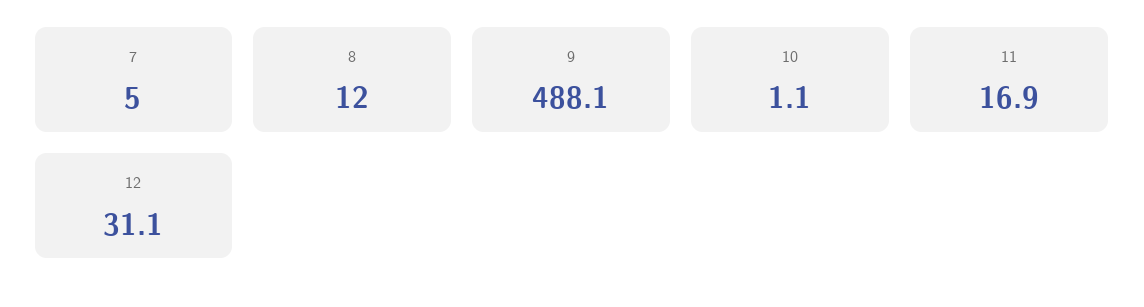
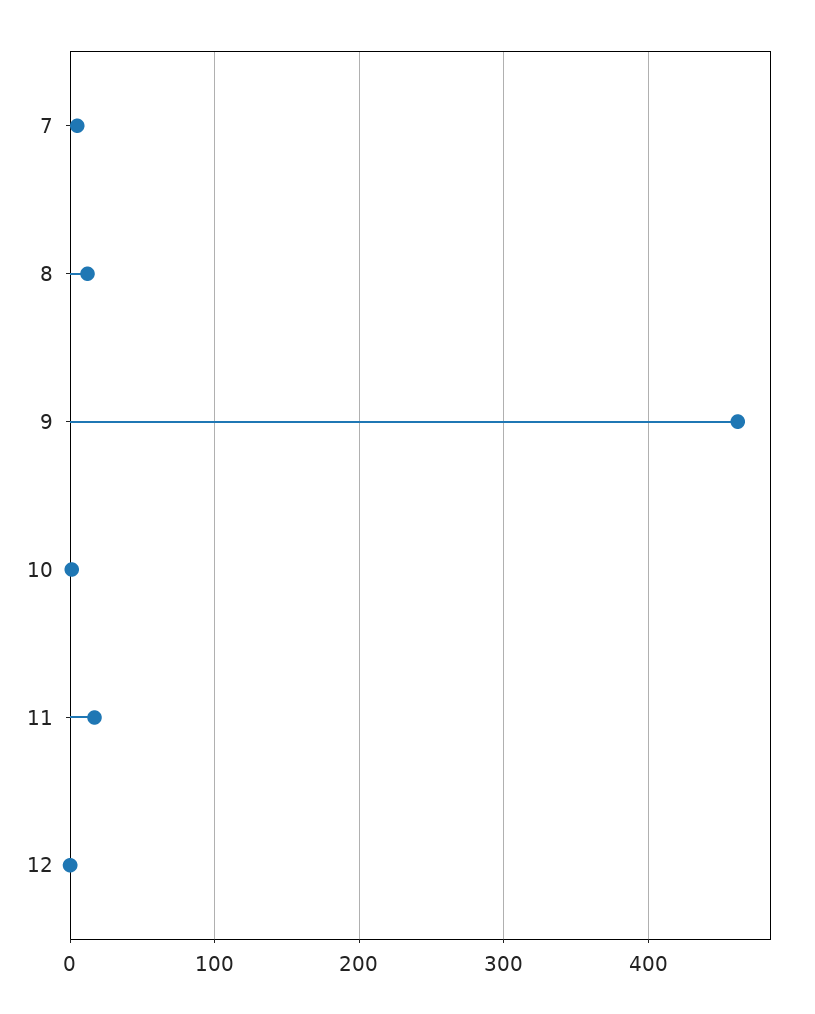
  {
    "7": 5,
    "8": 12,
-   "9": 488.1,
+   "9": 460,
    "10": 1.1,
    "11": 16.9,
-   "12": 31.1
+   "12": 0
  }

